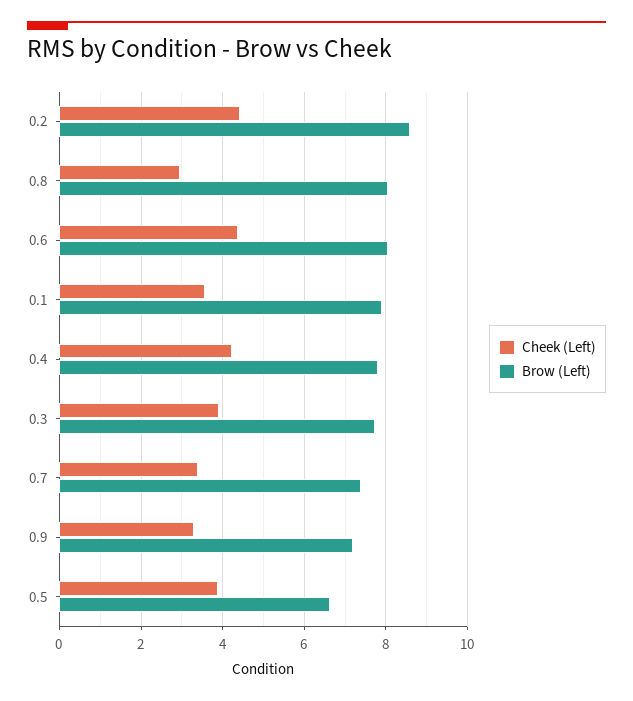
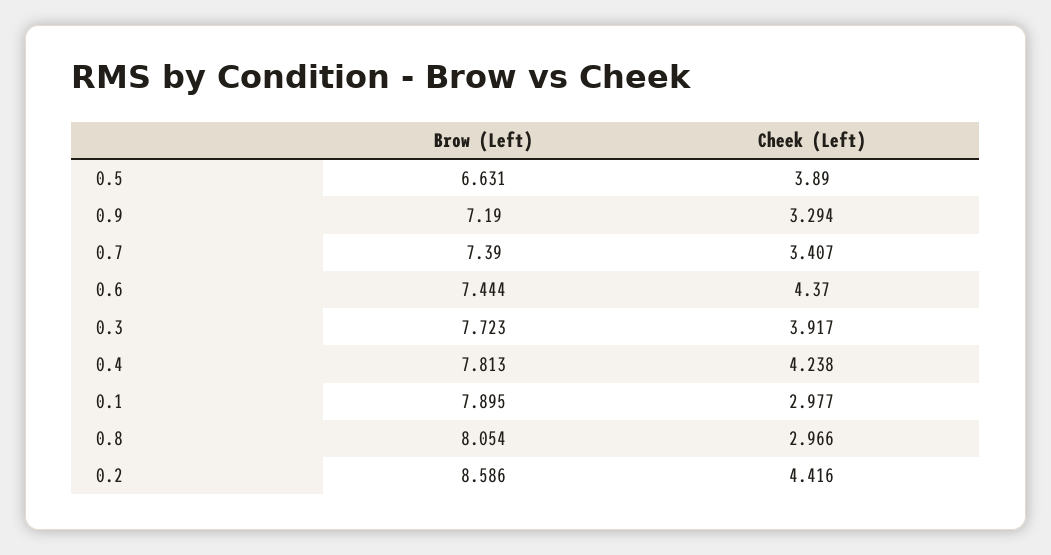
  {
    "Cheek (Left)": {
      "0.2": 4.416,
      "0.8": 2.966,
      "0.6": 4.37,
-     "0.1": 3.6,
+     "0.1": 2.977,
      "0.4": 4.238,
      "0.3": 3.917,
      "0.7": 3.407,
      "0.9": 3.294,
      "0.5": 3.89
    },
    "Brow (Left)": {
      "0.2": 8.586,
      "0.8": 8.054,
-     "0.6": 8,
+     "0.6": 7.444,
      "0.1": 7.895,
      "0.4": 7.813,
      "0.3": 7.723,
      "0.7": 7.39,
      "0.9": 7.19,
      "0.5": 6.631
    }
  }

